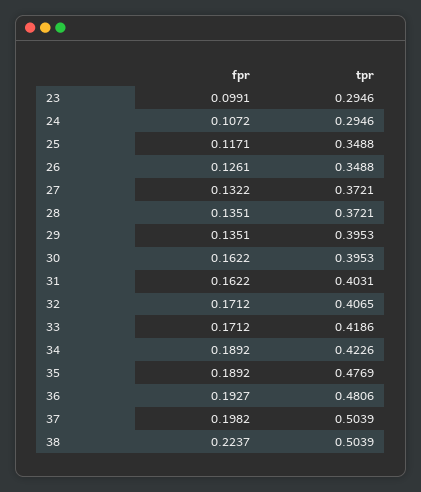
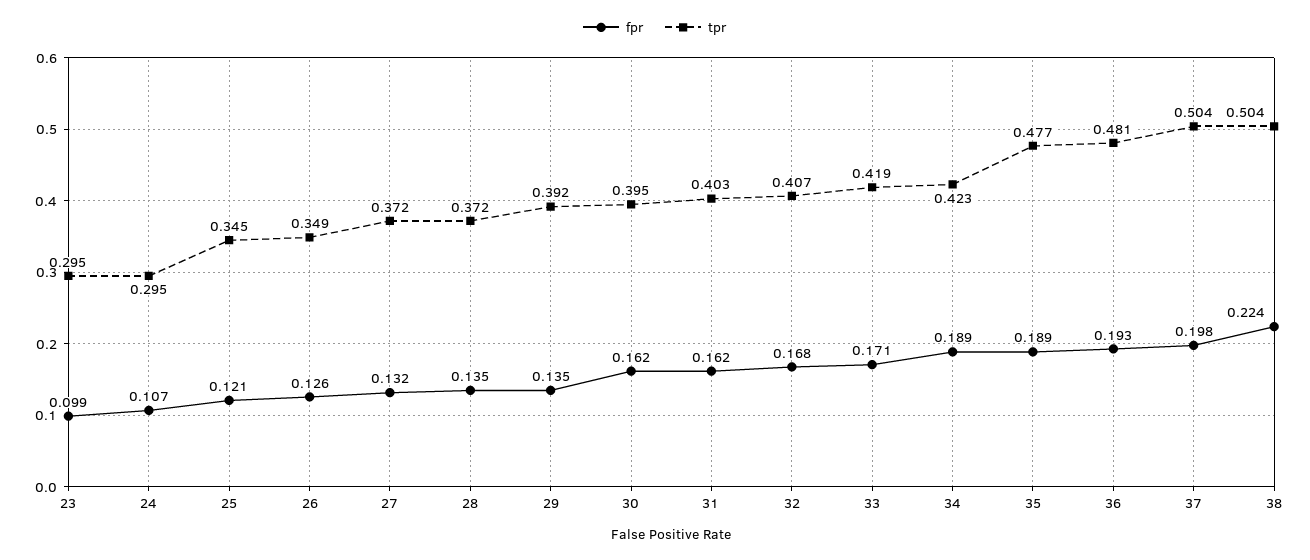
  {
    "fpr": {
      "23": 0.0991,
      "24": 0.1072,
-     "25": 0.1171,
+     "25": 0.121,
      "26": 0.1261,
      "27": 0.1322,
      "28": 0.1351,
      "29": 0.1351,
      "30": 0.1622,
      "31": 0.1622,
-     "32": 0.1712,
+     "32": 0.168,
      "33": 0.1712,
      "34": 0.1892,
      "35": 0.1892,
      "36": 0.1927,
      "37": 0.1982,
      "38": 0.2237
    },
    "tpr": {
      "23": 0.2946,
      "24": 0.2946,
-     "25": 0.3488,
+     "25": 0.345,
      "26": 0.3488,
      "27": 0.3721,
      "28": 0.3721,
-     "29": 0.3953,
+     "29": 0.392,
      "30": 0.3953,
      "31": 0.4031,
      "32": 0.4065,
      "33": 0.4186,
      "34": 0.4226,
      "35": 0.4769,
      "36": 0.4806,
      "37": 0.5039,
      "38": 0.5039
    }
  }

